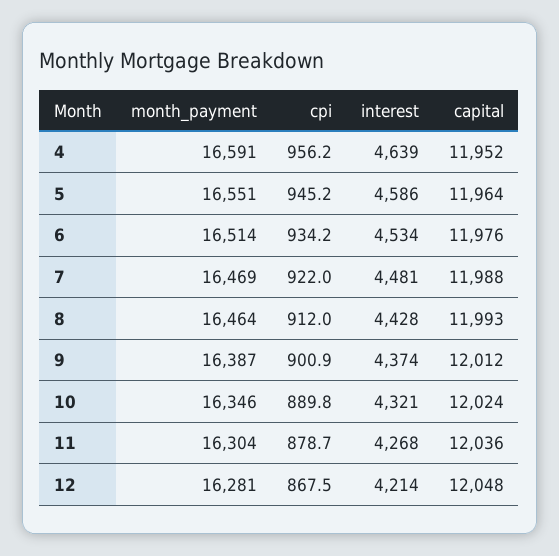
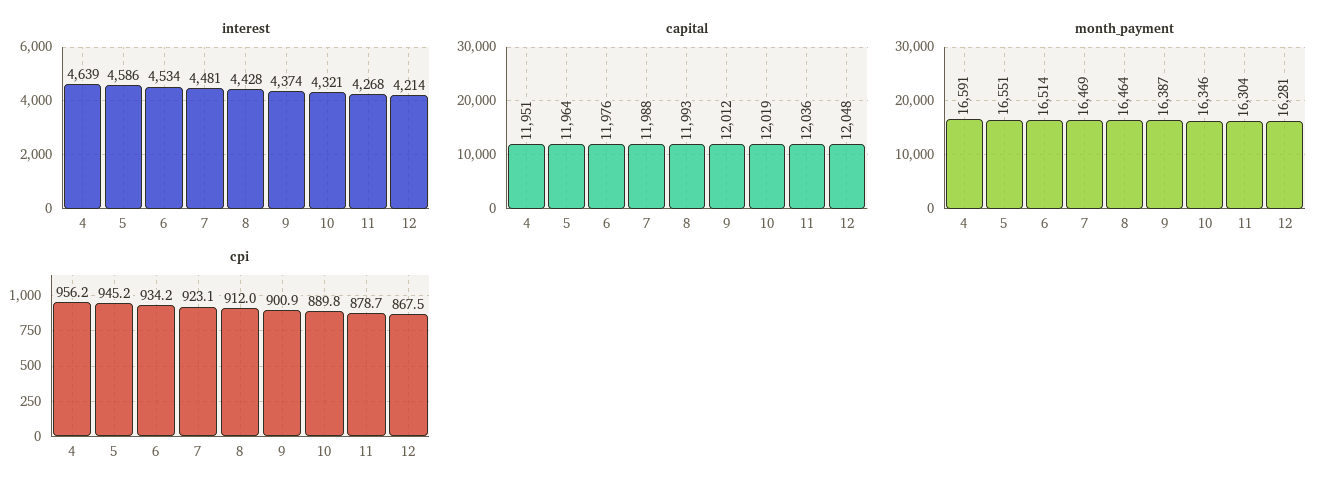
  {
    "month_payment": {
      "4": 16591,
      "5": 16551,
      "6": 16514,
      "7": 16469,
      "8": 16464,
      "9": 16387,
      "10": 16346,
      "11": 16304,
      "12": 16281
    },
    "cpi": {
      "4": 956.2,
      "5": 945.2,
      "6": 934.2,
-     "7": 922,
+     "7": 923.1,
      "8": 912,
      "9": 900.9,
      "10": 889.8,
      "11": 878.7,
      "12": 867.5
    },
    "interest": {
      "4": 4639,
      "5": 4586,
      "6": 4534,
      "7": 4481,
      "8": 4428,
      "9": 4374,
      "10": 4321,
      "11": 4268,
      "12": 4214
    },
    "capital": {
-     "4": 11952,
+     "4": 11951,
      "5": 11964,
      "6": 11976,
      "7": 11988,
      "8": 11993,
      "9": 12012,
-     "10": 12024,
+     "10": 12019,
      "11": 12036,
      "12": 12048
    }
  }

